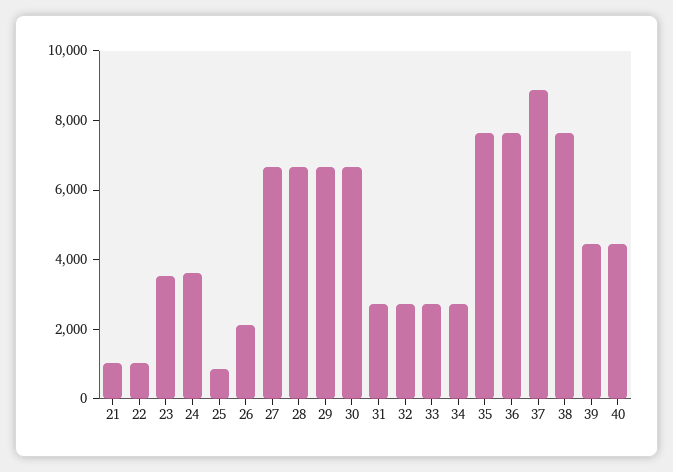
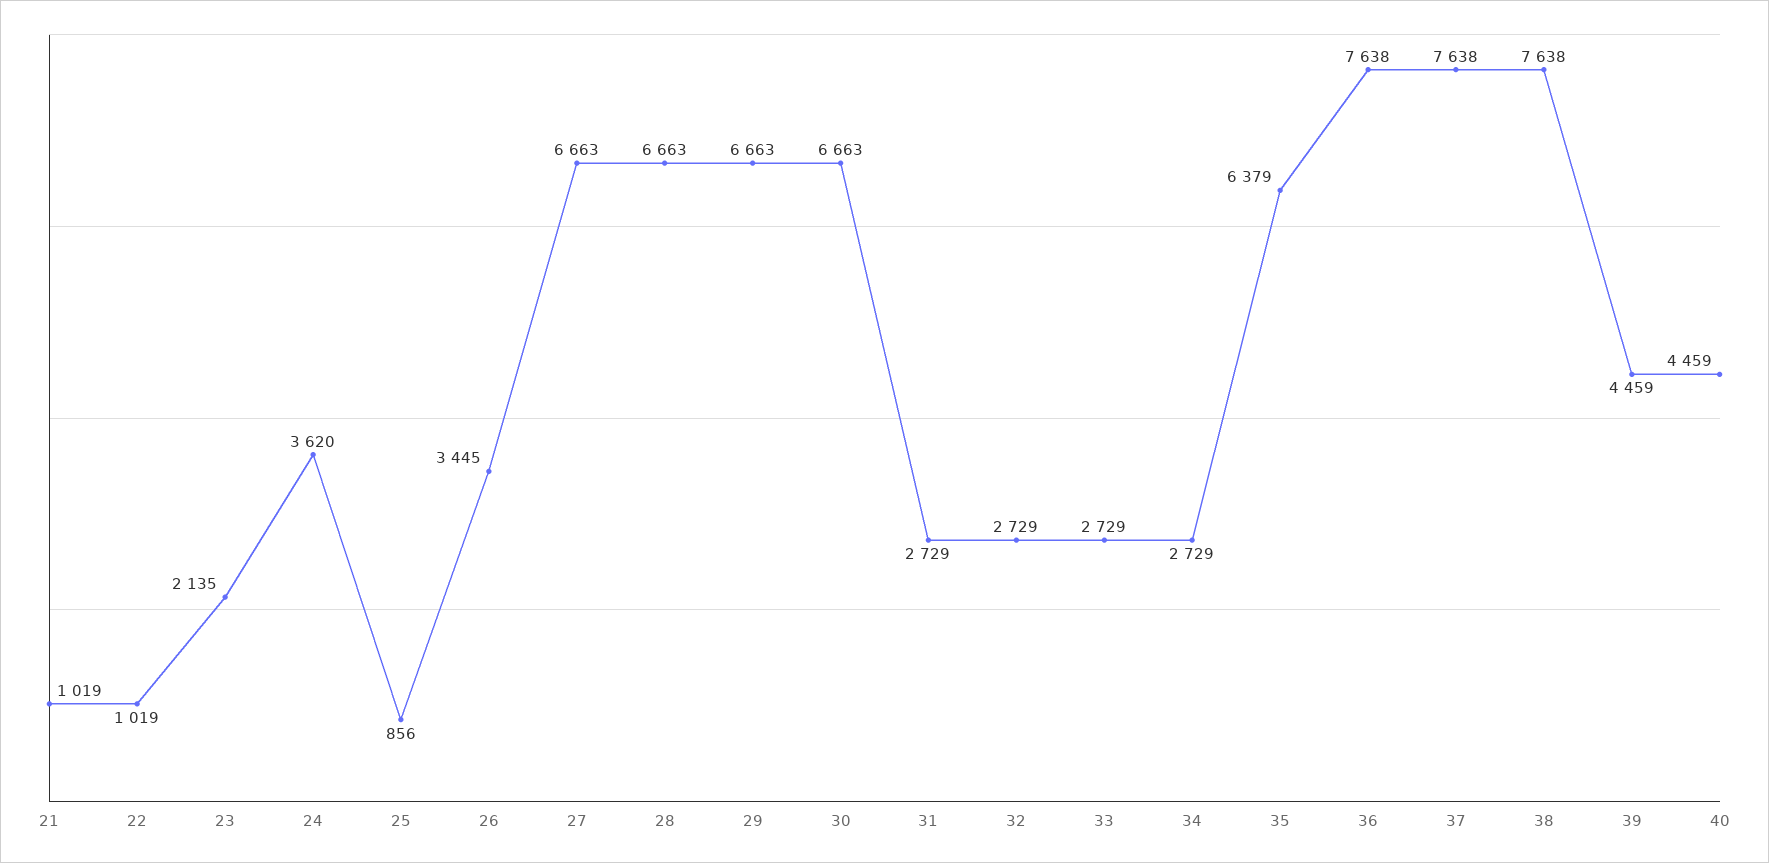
  {
    "21": 1019,
    "22": 1019,
-   "23": 3500,
+   "23": 2135,
    "24": 3620,
    "25": 856,
-   "26": 2000,
+   "26": 3445,
    "27": 6663,
    "28": 6663,
    "29": 6663,
    "30": 6663,
    "31": 2729,
    "32": 2729,
    "33": 2729,
    "34": 2729,
-   "35": 7500,
+   "35": 6379,
    "36": 7638,
-   "37": 9000,
+   "37": 7638,
    "38": 7638,
    "39": 4459,
    "40": 4459
  }

